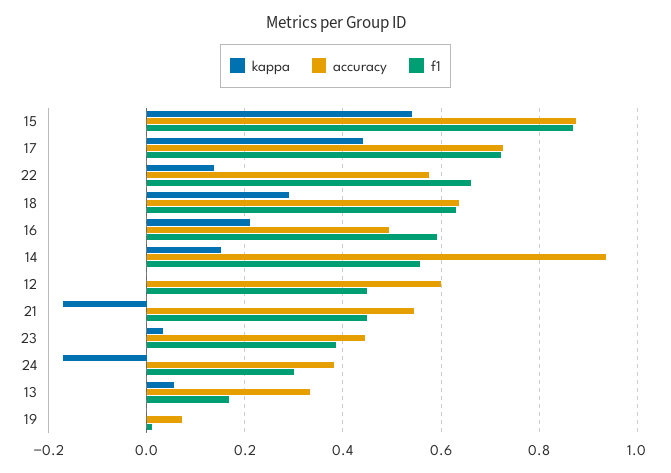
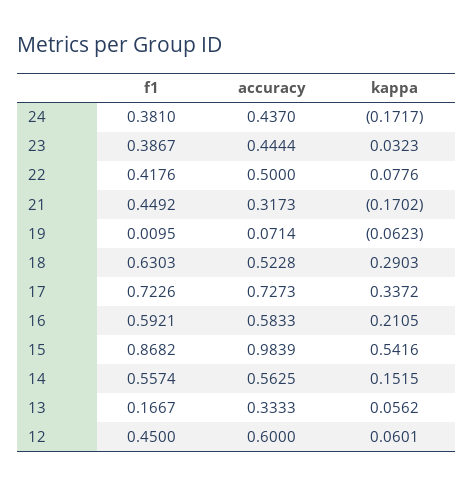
  {
    "kappa": {
      "15": 0.5416,
-     "17": 0.44,
+     "17": 0.3372,
-     "22": 0.14,
+     "22": 0.0776,
      "18": 0.2903,
      "16": 0.2105,
      "14": 0.1515,
-     "12": 0,
+     "12": 0.0601,
      "21": -0.1702,
      "23": 0.0323,
      "24": -0.1717,
      "13": 0.0562,
-     "19": 0
+     "19": -0.0623
    },
    "accuracy": {
-     "15": 0.88,
+     "15": 0.9839,
      "17": 0.7273,
-     "22": 0.58,
+     "22": 0.5,
-     "18": 0.64,
+     "18": 0.5228,
-     "16": 0.5,
+     "16": 0.5833,
-     "14": 0.94,
+     "14": 0.5625,
      "12": 0.6,
-     "21": 0.54,
+     "21": 0.3173,
      "23": 0.4444,
-     "24": 0.38,
+     "24": 0.437,
      "13": 0.3333,
      "19": 0.0714
    },
    "f1": {
      "15": 0.8682,
      "17": 0.7226,
-     "22": 0.66,
+     "22": 0.4176,
      "18": 0.6303,
      "16": 0.5921,
      "14": 0.5574,
      "12": 0.45,
      "21": 0.4492,
      "23": 0.3867,
-     "24": 0.3,
+     "24": 0.381,
      "13": 0.1667,
      "19": 0.0095
    }
  }

